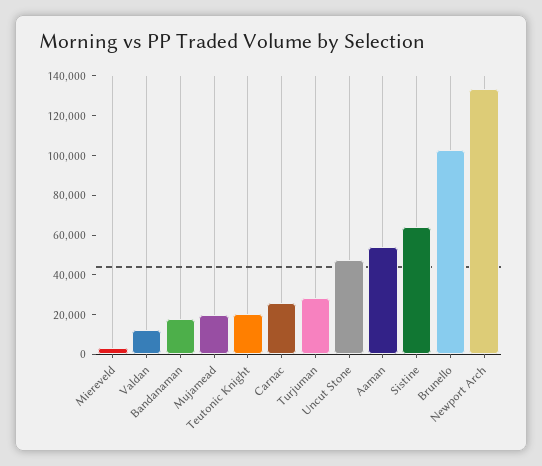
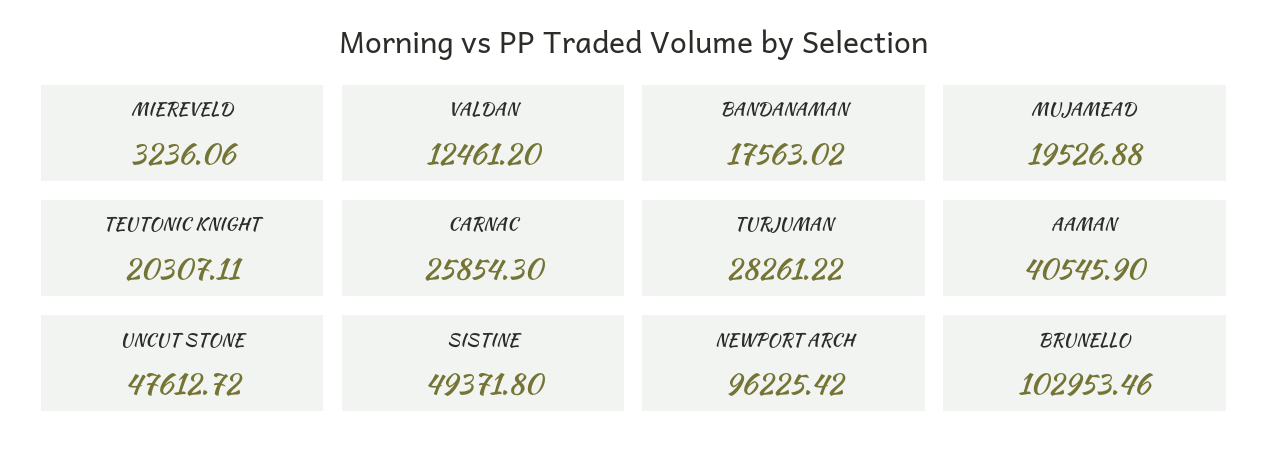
  {
    "Miereveld": 3236.06,
    "Valdan": 12461.2,
    "Bandanaman": 17563.02,
    "Mujamead": 19526.88,
    "Teutonic Knight": 20307.11,
    "Carnac": 25854.3,
    "Turjuman": 28261.22,
    "Uncut Stone": 47612.72,
-   "Aaman": 55000,
+   "Aaman": 40545.9,
-   "Sistine": 65000,
+   "Sistine": 49371.8,
    "Brunello": 102953.46,
-   "Newport Arch": 135000
+   "Newport Arch": 96225.42
  }

